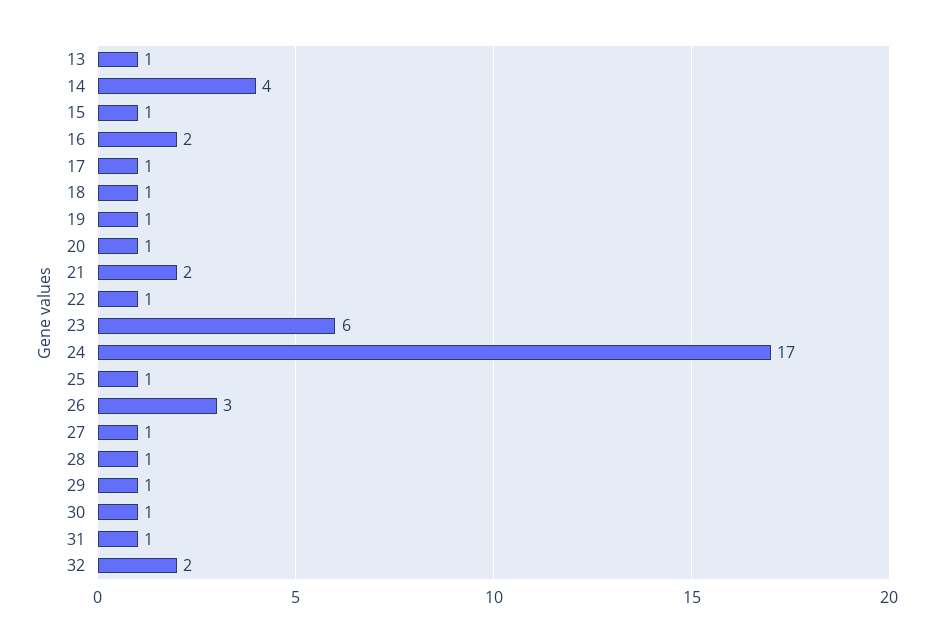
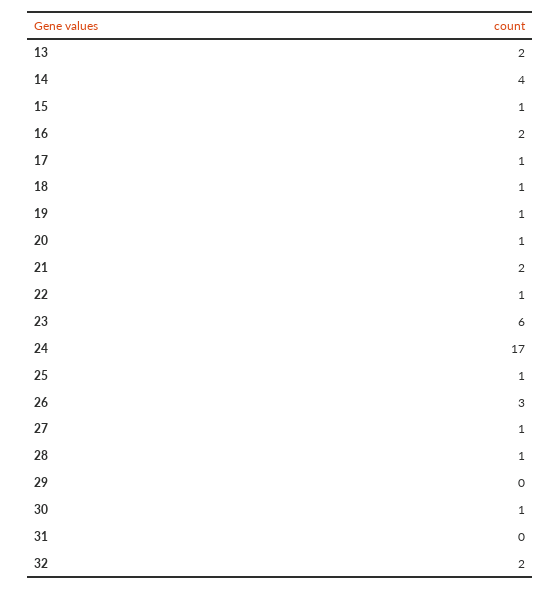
  {
-   "13": 1,
+   "13": 2,
    "14": 4,
    "15": 1,
    "16": 2,
    "17": 1,
    "18": 1,
    "19": 1,
    "20": 1,
    "21": 2,
    "22": 1,
    "23": 6,
    "24": 17,
    "25": 1,
    "26": 3,
    "27": 1,
    "28": 1,
-   "29": 1,
+   "29": 0,
    "30": 1,
-   "31": 1,
+   "31": 0,
    "32": 2
  }

